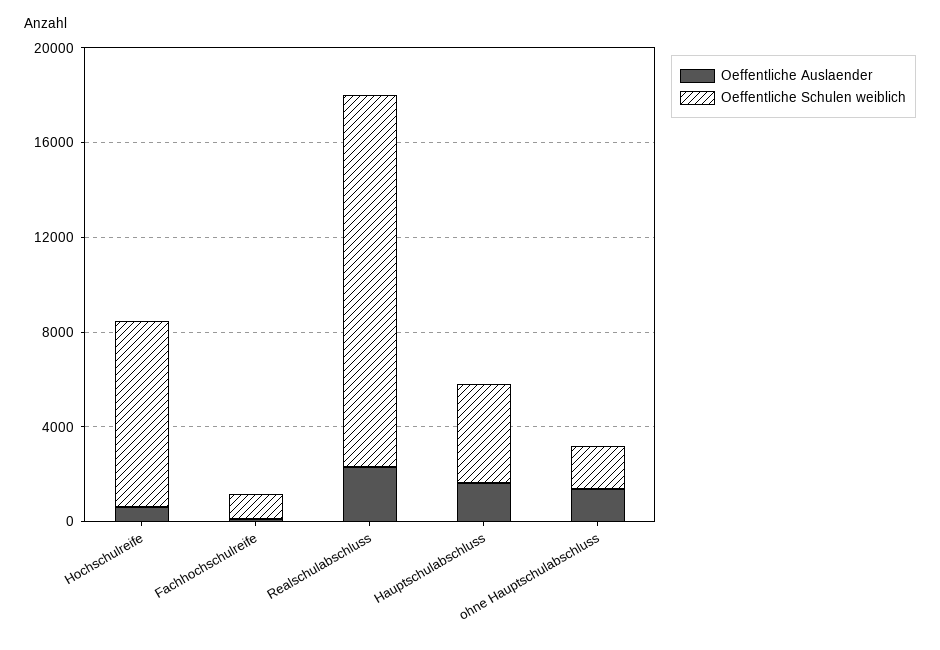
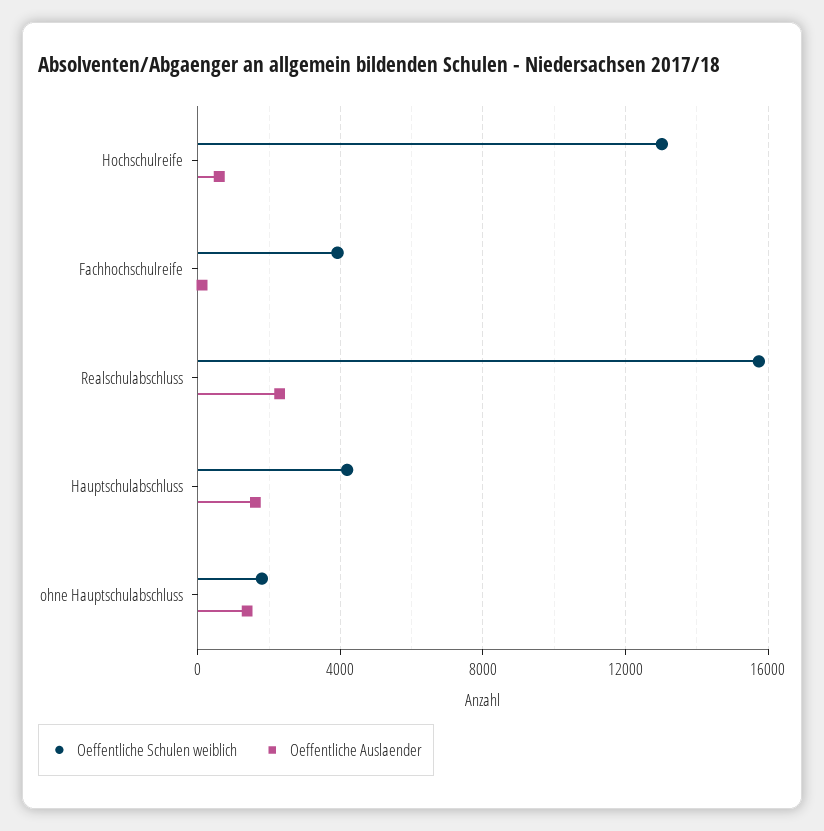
  {
    "Oeffentliche Auslaender": {
      "Hochschulreife": 500,
      "Fachhochschulreife": 0,
      "Realschulabschluss": 2500,
      "Hauptschulabschluss": 1500,
      "ohne Hauptschulabschluss": 1500
    },
    "Oeffentliche Schulen weiblich": {
-     "Hochschulreife": 8000,
+     "Hochschulreife": 13000,
-     "Fachhochschulreife": 1000,
+     "Fachhochschulreife": 4000,
      "Realschulabschluss": 15500,
      "Hauptschulabschluss": 4000,
      "ohne Hauptschulabschluss": 2000
    }
  }

